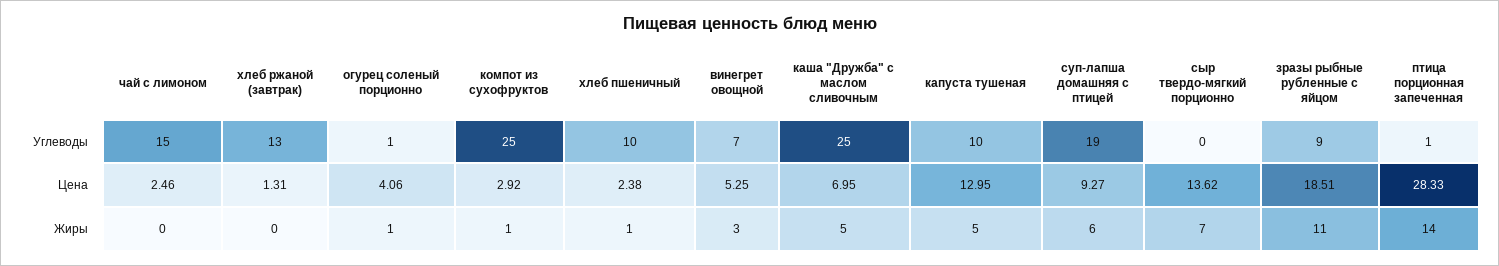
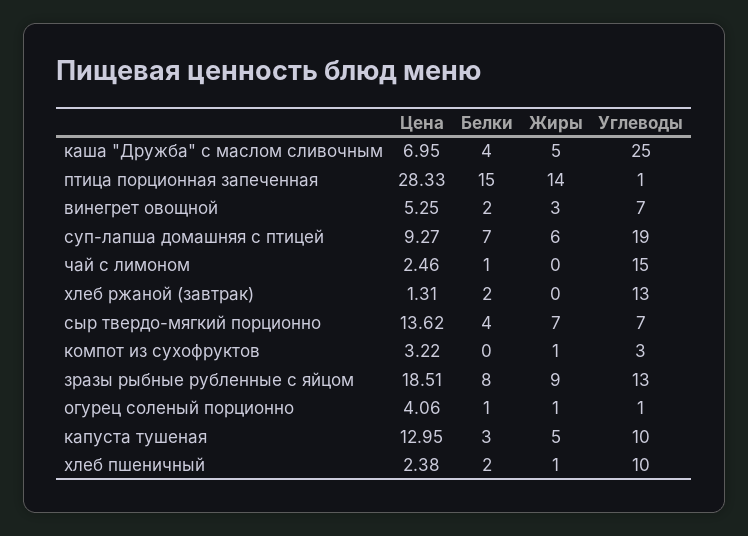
  {
    "чай с лимоном": {
      "Углеводы": 15,
      "Цена": 2.46,
-     "Жиры": 0
+     "Жиры": 0,
+     "Белки": 1
    },
    "хлеб ржаной (завтрак)": {
      "Углеводы": 13,
      "Цена": 1.31,
-     "Жиры": 0
+     "Жиры": 0,
+     "Белки": 2
    },
    "огурец соленый порционно": {
      "Углеводы": 1,
      "Цена": 4.06,
-     "Жиры": 1
+     "Жиры": 1,
+     "Белки": 1
    },
    "компот из сухофруктов": {
-     "Углеводы": 25,
+     "Углеводы": 3,
-     "Цена": 2.92,
+     "Цена": 3.22,
-     "Жиры": 1
+     "Жиры": 1,
+     "Белки": 0
    },
    "хлеб пшеничный": {
      "Углеводы": 10,
      "Цена": 2.38,
-     "Жиры": 1
+     "Жиры": 1,
+     "Белки": 2
    },
    "винегрет овощной": {
      "Углеводы": 7,
      "Цена": 5.25,
-     "Жиры": 3
+     "Жиры": 3,
+     "Белки": 2
    },
    "каша \"Дружба\" с маслом сливочным": {
      "Углеводы": 25,
      "Цена": 6.95,
-     "Жиры": 5
+     "Жиры": 5,
+     "Белки": 4
    },
    "капуста тушеная": {
      "Углеводы": 10,
      "Цена": 12.95,
-     "Жиры": 5
+     "Жиры": 5,
+     "Белки": 3
    },
    "суп-лапша домашняя с птицей": {
      "Углеводы": 19,
      "Цена": 9.27,
-     "Жиры": 6
+     "Жиры": 6,
+     "Белки": 7
    },
    "сыр твердо-мягкий порционно": {
-     "Углеводы": 0,
+     "Углеводы": 7,
      "Цена": 13.62,
-     "Жиры": 7
+     "Жиры": 7,
+     "Белки": 4
    },
    "зразы рыбные рубленные с яйцом": {
-     "Углеводы": 9,
+     "Углеводы": 13,
      "Цена": 18.51,
-     "Жиры": 11
+     "Жиры": 9,
+     "Белки": 8
    },
    "птица порционная запеченная": {
      "Углеводы": 1,
      "Цена": 28.33,
-     "Жиры": 14
+     "Жиры": 14,
+     "Белки": 15
    }
  }

